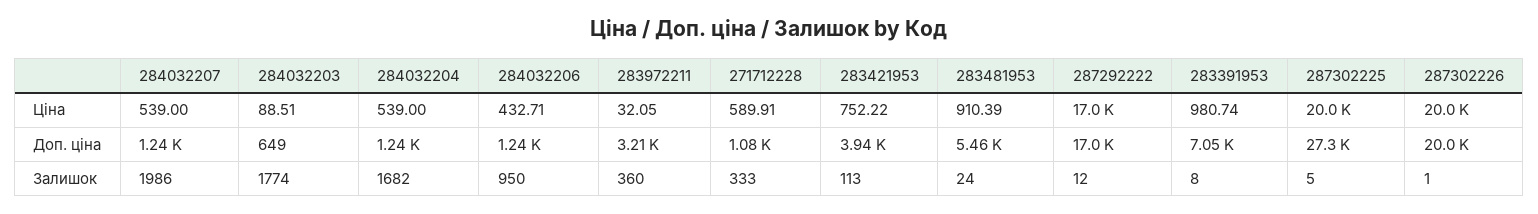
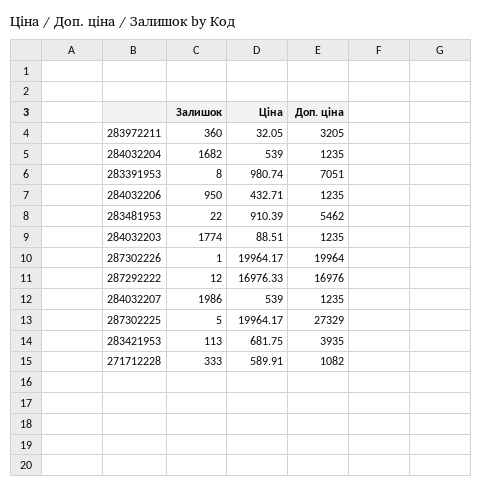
  {
    "284032207": {
      "Ціна": 539,
      "Доп. ціна": 1235,
      "Залишок": 1986
    },
    "284032203": {
      "Ціна": 88.51,
-     "Доп. ціна": 649,
+     "Доп. ціна": 1235,
      "Залишок": 1774
    },
    "284032204": {
      "Ціна": 539,
      "Доп. ціна": 1235,
      "Залишок": 1682
    },
    "284032206": {
      "Ціна": 432.71,
      "Доп. ціна": 1235,
      "Залишок": 950
    },
    "283972211": {
      "Ціна": 32.05,
      "Доп. ціна": 3205,
      "Залишок": 360
    },
    "271712228": {
      "Ціна": 589.91,
      "Доп. ціна": 1082,
      "Залишок": 333
    },
    "283421953": {
-     "Ціна": 752.22,
+     "Ціна": 681.75,
      "Доп. ціна": 3935,
      "Залишок": 113
    },
    "283481953": {
      "Ціна": 910.39,
      "Доп. ціна": 5462,
-     "Залишок": 24
+     "Залишок": 22
    },
    "287292222": {
      "Ціна": 16976.33,
      "Доп. ціна": 16976,
      "Залишок": 12
    },
    "283391953": {
      "Ціна": 980.74,
      "Доп. ціна": 7051,
      "Залишок": 8
    },
    "287302225": {
      "Ціна": 19964.17,
      "Доп. ціна": 27329,
      "Залишок": 5
    },
    "287302226": {
      "Ціна": 19964.17,
      "Доп. ціна": 19964,
      "Залишок": 1
    }
  }

